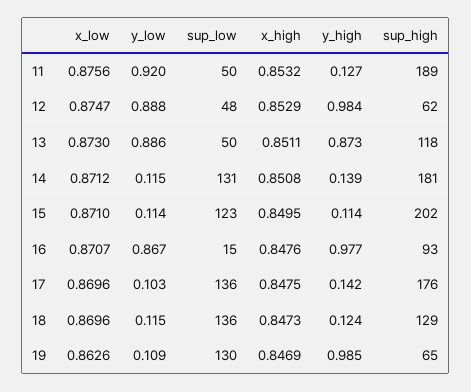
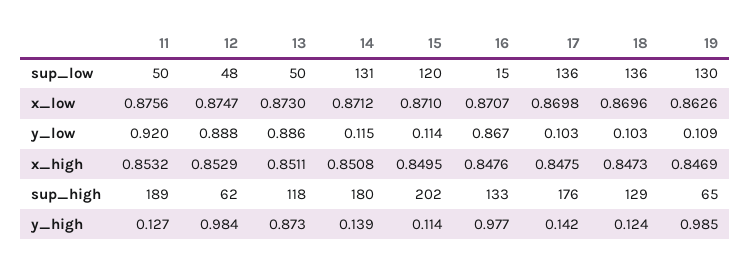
  {
    "x_low": {
      "11": 0.8756,
      "12": 0.8747,
      "13": 0.873,
      "14": 0.8712,
      "15": 0.871,
      "16": 0.8707,
-     "17": 0.8696,
+     "17": 0.8698,
      "18": 0.8696,
      "19": 0.8626
    },
    "y_low": {
      "11": 0.92,
      "12": 0.888,
      "13": 0.886,
      "14": 0.115,
      "15": 0.114,
      "16": 0.867,
      "17": 0.103,
-     "18": 0.115,
+     "18": 0.103,
      "19": 0.109
    },
    "sup_low": {
      "11": 50,
      "12": 48,
      "13": 50,
      "14": 131,
-     "15": 123,
+     "15": 120,
      "16": 15,
      "17": 136,
      "18": 136,
      "19": 130
    },
    "x_high": {
      "11": 0.8532,
      "12": 0.8529,
      "13": 0.8511,
      "14": 0.8508,
      "15": 0.8495,
      "16": 0.8476,
      "17": 0.8475,
      "18": 0.8473,
      "19": 0.8469
    },
    "y_high": {
      "11": 0.127,
      "12": 0.984,
      "13": 0.873,
      "14": 0.139,
      "15": 0.114,
      "16": 0.977,
      "17": 0.142,
      "18": 0.124,
      "19": 0.985
    },
    "sup_high": {
      "11": 189,
      "12": 62,
      "13": 118,
-     "14": 181,
+     "14": 180,
      "15": 202,
-     "16": 93,
+     "16": 133,
      "17": 176,
      "18": 129,
      "19": 65
    }
  }

